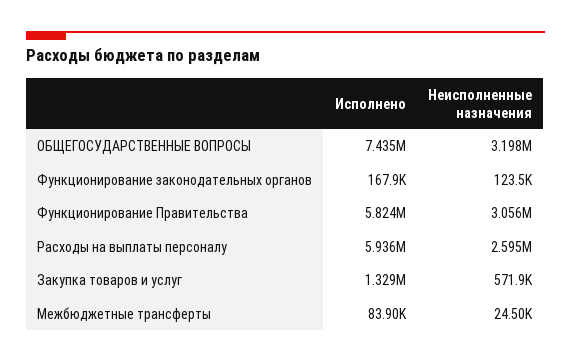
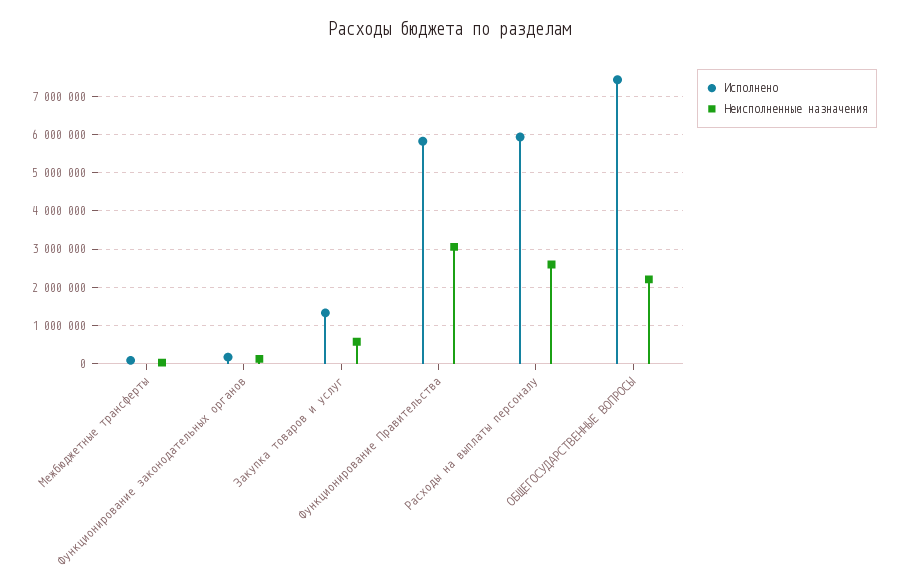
  {
    "Исполнено": {
      "ОБЩЕГОСУДАРСТВЕННЫЕ ВОПРОСЫ": 7435000,
      "Функционирование законодательных органов": 167900,
      "Функционирование Правительства": 5824000,
      "Расходы на выплаты персоналу": 5936000,
      "Закупка товаров и услуг": 1329000,
      "Межбюджетные трансферты": 83900
    },
    "Неисполненные назначения": {
-     "ОБЩЕГОСУДАРСТВЕННЫЕ ВОПРОСЫ": 3198000,
+     "ОБЩЕГОСУДАРСТВЕННЫЕ ВОПРОСЫ": 2200000,
      "Функционирование законодательных органов": 123500,
      "Функционирование Правительства": 3056000,
      "Расходы на выплаты персоналу": 2595000,
      "Закупка товаров и услуг": 571900,
      "Межбюджетные трансферты": 24500
    }
  }

